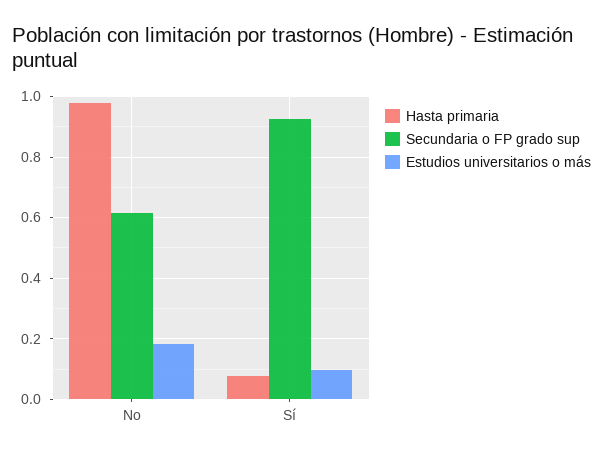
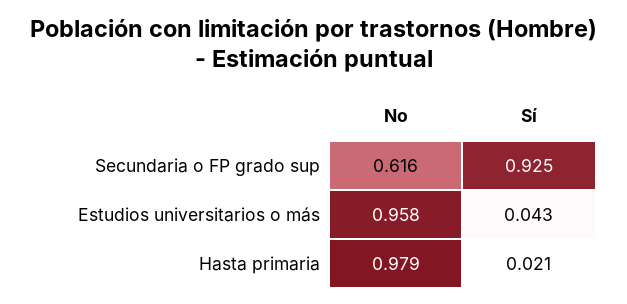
  {
    "Hasta primaria": {
      "No": 0.979,
-     "Sí": 0.08
+     "Sí": 0.021
    },
    "Secundaria o FP grado sup": {
      "No": 0.616,
      "Sí": 0.925
    },
    "Estudios universitarios o más": {
-     "No": 0.18,
+     "No": 0.958,
-     "Sí": 0.1
+     "Sí": 0.043
    }
  }

